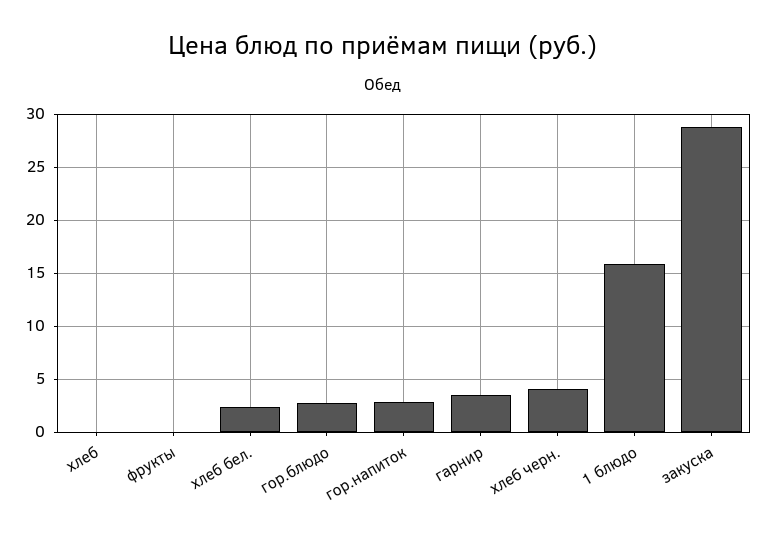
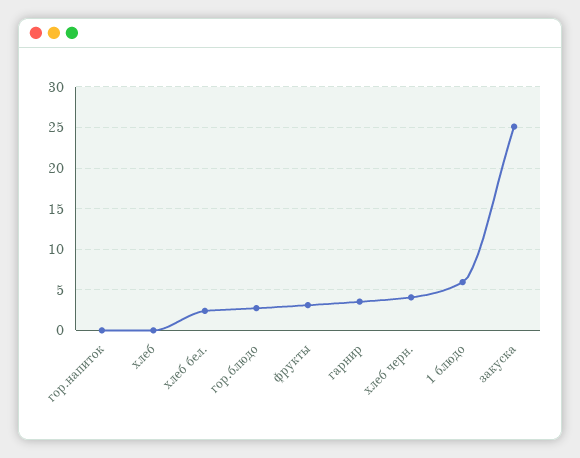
  {
    "хлеб": 0,
-   "фрукты": 0,
+   "фрукты": 3,
    "хлеб бел.": 2,
    "гор.блюдо": 3,
-   "гор.напиток": 3,
+   "гор.напиток": 0,
    "гарнир": 4,
    "хлеб черн.": 4,
-   "1 блюдо": 16,
+   "1 блюдо": 6,
-   "закуска": 29
+   "закуска": 25
  }

